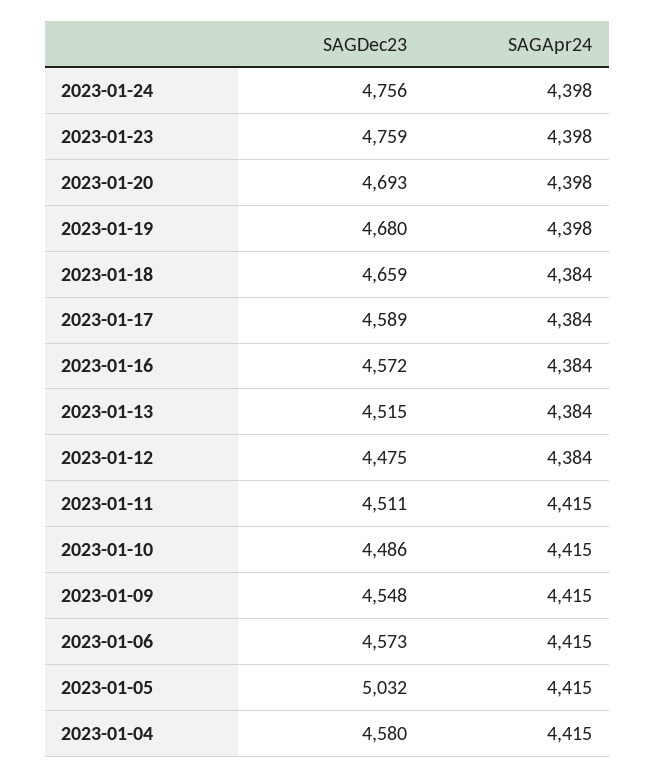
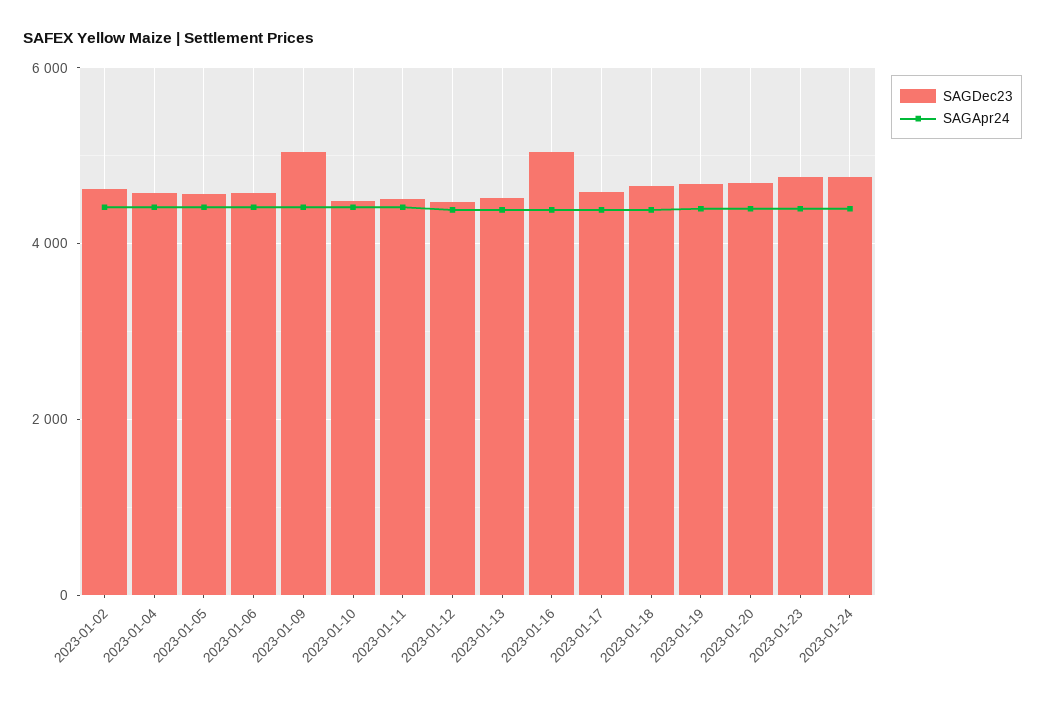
  {
    "SAGDec23": {
      "2023-01-24": 4756,
      "2023-01-23": 4759,
      "2023-01-20": 4693,
      "2023-01-19": 4680,
      "2023-01-18": 4659,
      "2023-01-17": 4589,
-     "2023-01-16": 4572,
+     "2023-01-16": 5000,
      "2023-01-13": 4515,
      "2023-01-12": 4475,
      "2023-01-11": 4511,
      "2023-01-10": 4486,
-     "2023-01-09": 4548,
+     "2023-01-09": 5000,
      "2023-01-06": 4573,
-     "2023-01-05": 5032,
+     "2023-01-05": 4600,
-     "2023-01-04": 4580
+     "2023-01-04": 4580,
+     "2023-01-02": 4600
    },
    "SAGApr24": {
      "2023-01-24": 4398,
      "2023-01-23": 4398,
      "2023-01-20": 4398,
      "2023-01-19": 4398,
      "2023-01-18": 4384,
      "2023-01-17": 4384,
      "2023-01-16": 4384,
      "2023-01-13": 4384,
      "2023-01-12": 4384,
      "2023-01-11": 4415,
      "2023-01-10": 4415,
      "2023-01-09": 4415,
      "2023-01-06": 4415,
      "2023-01-05": 4415,
-     "2023-01-04": 4415
+     "2023-01-04": 4415,
+     "2023-01-02": 4400
    }
  }

